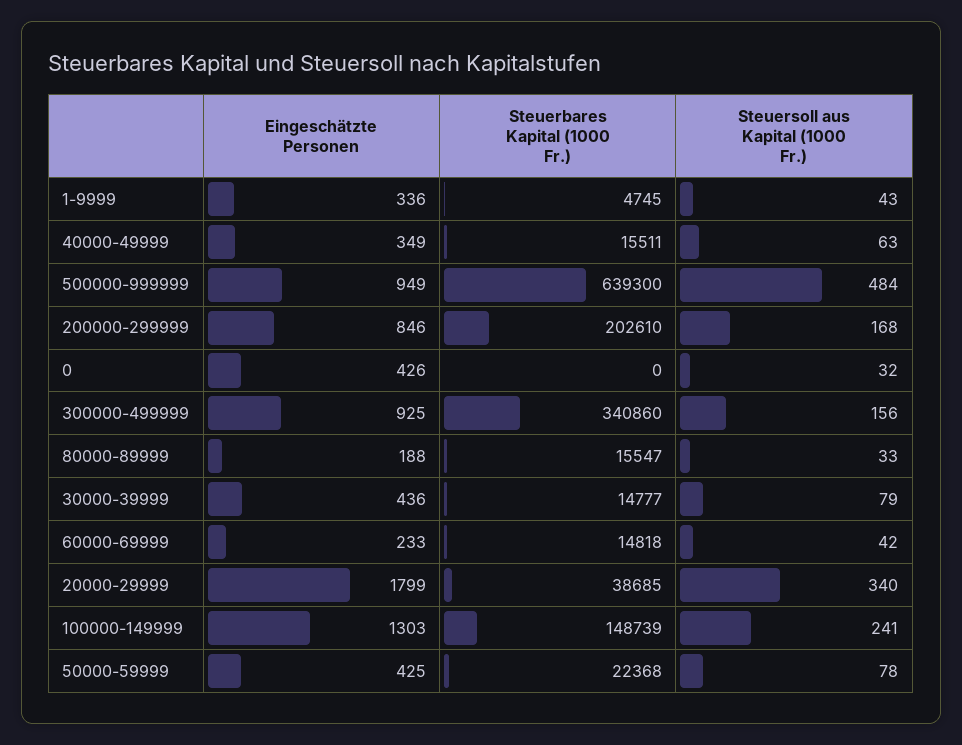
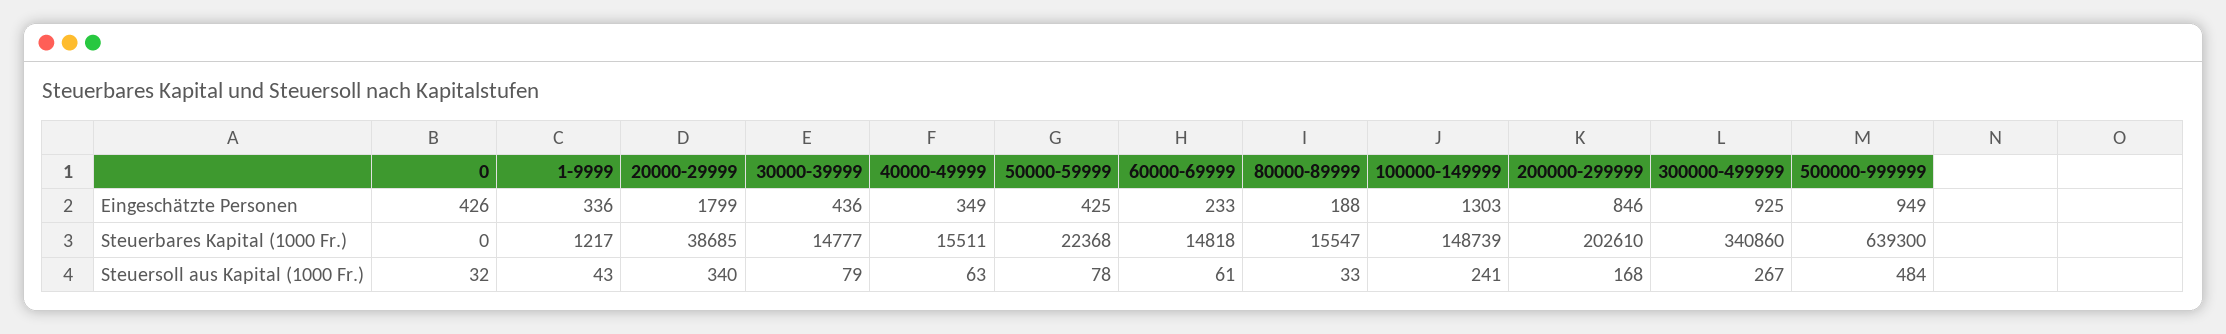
  {
    "Eingeschätzte Personen": {
      "1-9999": 336,
      "40000-49999": 349,
      "500000-999999": 949,
      "200000-299999": 846,
      "0": 426,
      "300000-499999": 925,
      "80000-89999": 188,
      "30000-39999": 436,
      "60000-69999": 233,
      "20000-29999": 1799,
      "100000-149999": 1303,
      "50000-59999": 425
    },
    "Steuerbares Kapital (1000 Fr.)": {
-     "1-9999": 4745,
+     "1-9999": 1217,
      "40000-49999": 15511,
      "500000-999999": 639300,
      "200000-299999": 202610,
      "0": 0,
      "300000-499999": 340860,
      "80000-89999": 15547,
      "30000-39999": 14777,
      "60000-69999": 14818,
      "20000-29999": 38685,
      "100000-149999": 148739,
      "50000-59999": 22368
    },
    "Steuersoll aus Kapital (1000 Fr.)": {
      "1-9999": 43,
      "40000-49999": 63,
      "500000-999999": 484,
      "200000-299999": 168,
      "0": 32,
-     "300000-499999": 156,
+     "300000-499999": 267,
      "80000-89999": 33,
      "30000-39999": 79,
-     "60000-69999": 42,
+     "60000-69999": 61,
      "20000-29999": 340,
      "100000-149999": 241,
      "50000-59999": 78
    }
  }

